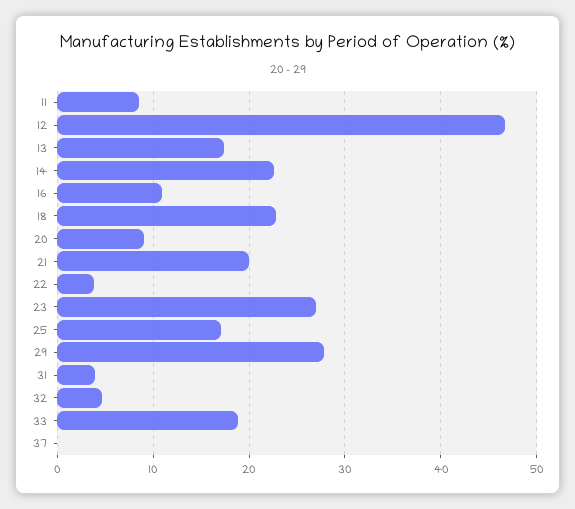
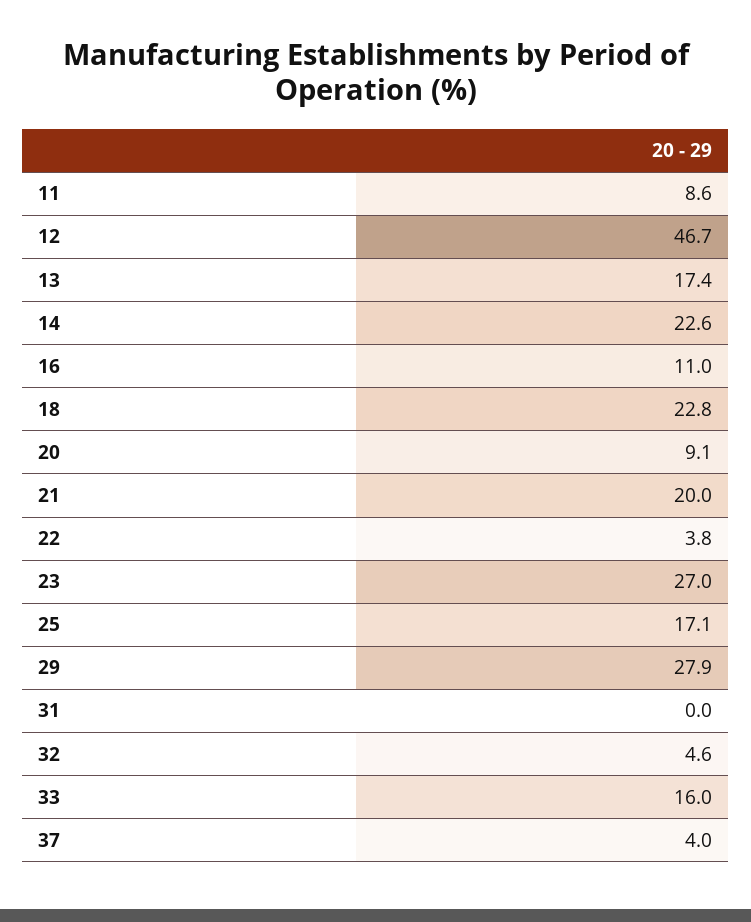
  {
    "11": 8.6,
    "12": 46.7,
    "13": 17.4,
    "14": 22.6,
    "16": 11,
    "18": 22.8,
    "20": 9.1,
    "21": 20,
    "22": 3.8,
    "23": 27,
    "25": 17.1,
    "29": 27.9,
-   "31": 4,
+   "31": 0,
    "32": 4.6,
-   "33": 19,
+   "33": 16,
-   "37": 0
+   "37": 4
  }

